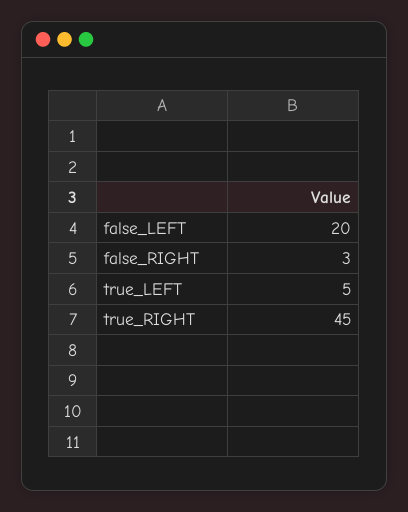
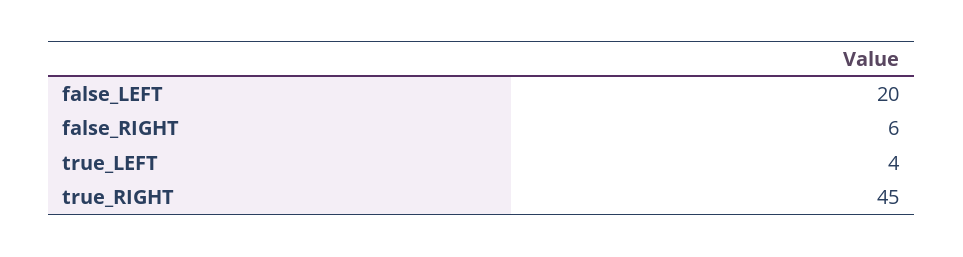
  {
    "false_LEFT": 20,
-   "false_RIGHT": 3,
+   "false_RIGHT": 6,
-   "true_LEFT": 5,
+   "true_LEFT": 4,
    "true_RIGHT": 45
  }

